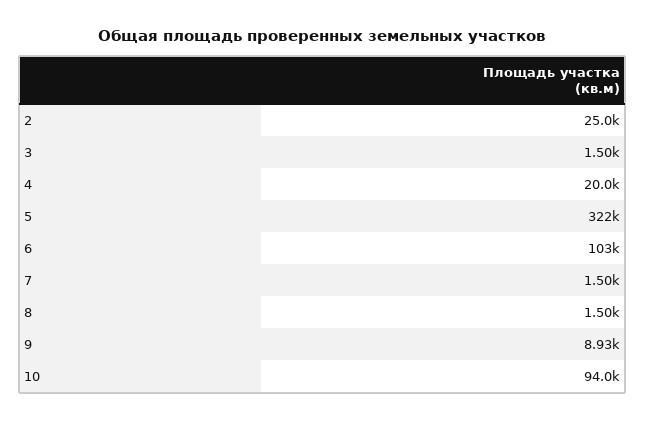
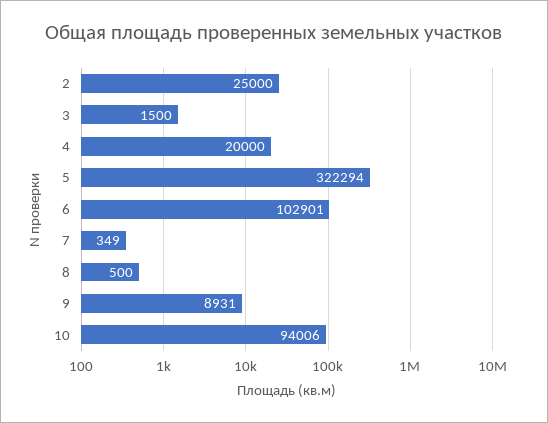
  {
    "2": 25000,
    "3": 1500,
    "4": 20000,
    "5": 322294,
    "6": 102901,
-   "7": 1500,
+   "7": 349,
-   "8": 1500,
+   "8": 500,
    "9": 8931,
    "10": 94006
  }

